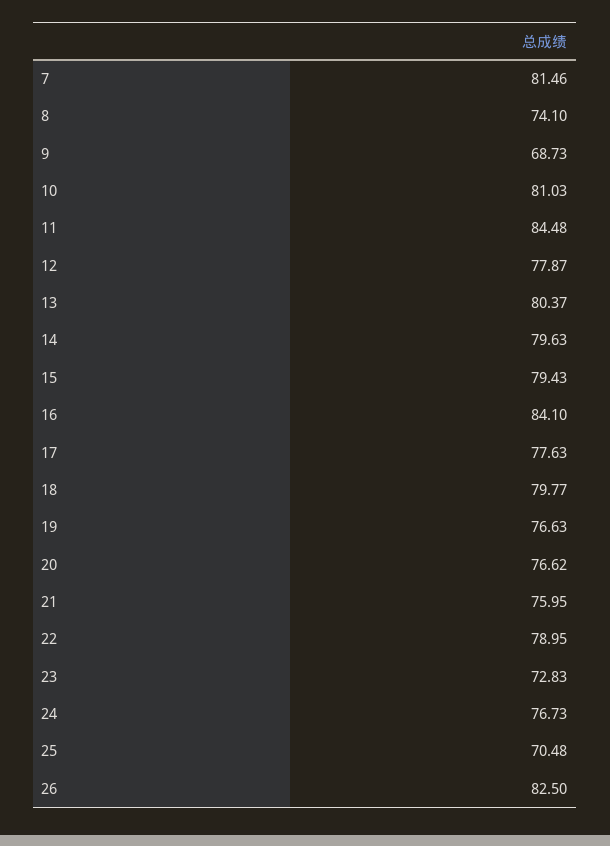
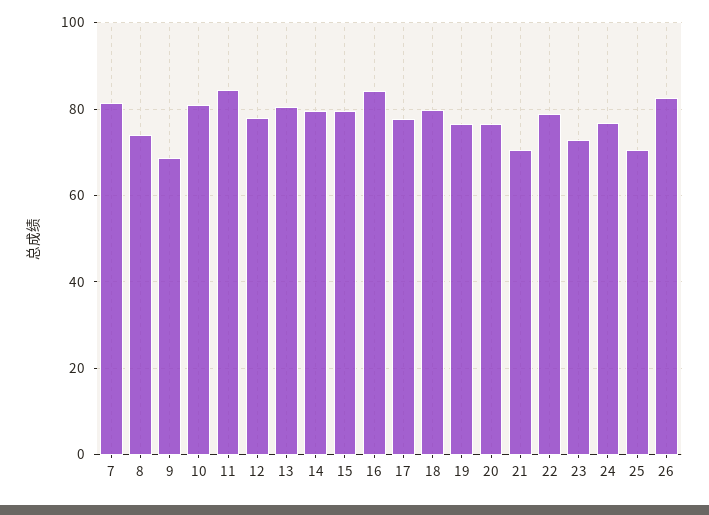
  {
    "7": 81.46,
    "8": 74.1,
    "9": 68.73,
    "10": 81.03,
    "11": 84.48,
    "12": 77.87,
    "13": 80.37,
    "14": 79.63,
    "15": 79.43,
    "16": 84.1,
    "17": 77.63,
    "18": 79.77,
    "19": 76.63,
    "20": 76.62,
-   "21": 75.95,
+   "21": 70,
    "22": 78.95,
    "23": 72.83,
    "24": 76.73,
    "25": 70.48,
    "26": 82.5
  }

